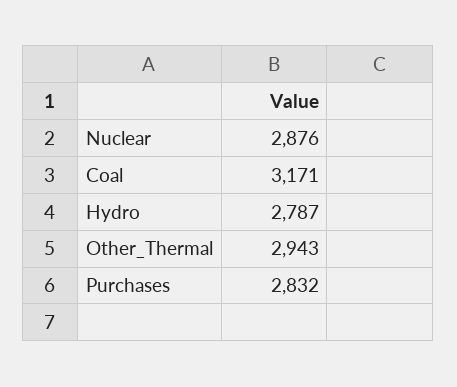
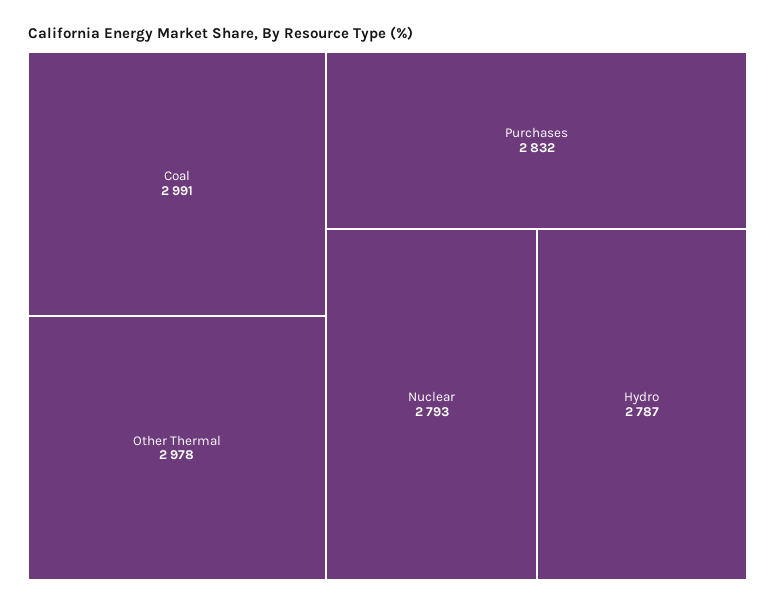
  {
-   "Nuclear": 2876,
+   "Nuclear": 2793,
-   "Coal": 3171,
+   "Coal": 2991,
    "Hydro": 2787,
-   "Other_Thermal": 2943,
+   "Other_Thermal": 2978,
    "Purchases": 2832
  }

